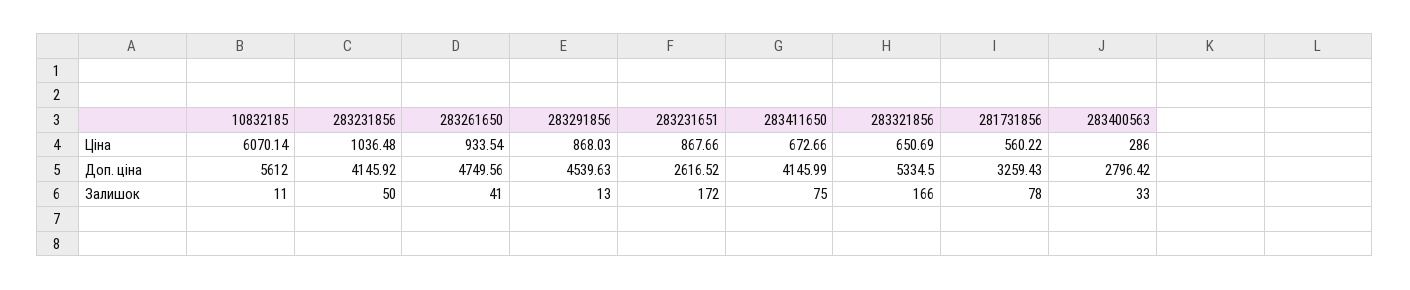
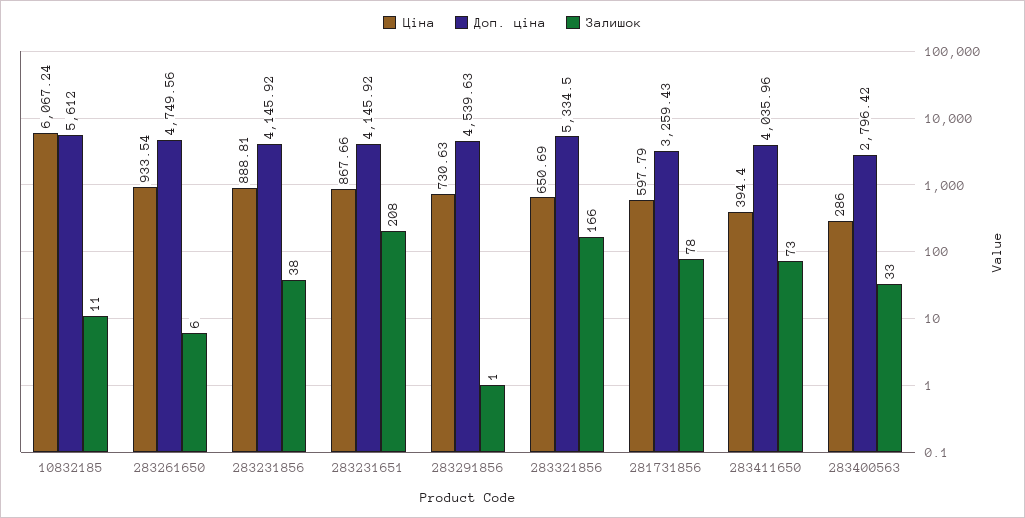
  {
    "Ціна": {
-     "10832185": 6070.14,
+     "10832185": 6067.24,
-     "283231856": 1036.48,
+     "283231856": 888.81,
      "283261650": 933.54,
-     "283291856": 868.03,
+     "283291856": 730.63,
      "283231651": 867.66,
-     "283411650": 672.66,
+     "283411650": 394.4,
      "283321856": 650.69,
-     "281731856": 560.22,
+     "281731856": 597.79,
      "283400563": 286
    },
    "Доп. ціна": {
      "10832185": 5612,
      "283231856": 4145.92,
      "283261650": 4749.56,
      "283291856": 4539.63,
-     "283231651": 2616.52,
+     "283231651": 4145.92,
-     "283411650": 4145.99,
+     "283411650": 4035.96,
      "283321856": 5334.5,
      "281731856": 3259.43,
      "283400563": 2796.42
    },
    "Залишок": {
      "10832185": 11,
-     "283231856": 50,
+     "283231856": 38,
-     "283261650": 41,
+     "283261650": 6,
-     "283291856": 13,
+     "283291856": 1,
-     "283231651": 172,
+     "283231651": 208,
-     "283411650": 75,
+     "283411650": 73,
      "283321856": 166,
      "281731856": 78,
      "283400563": 33
    }
  }

